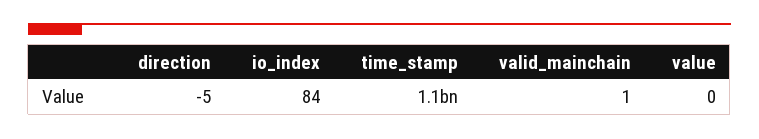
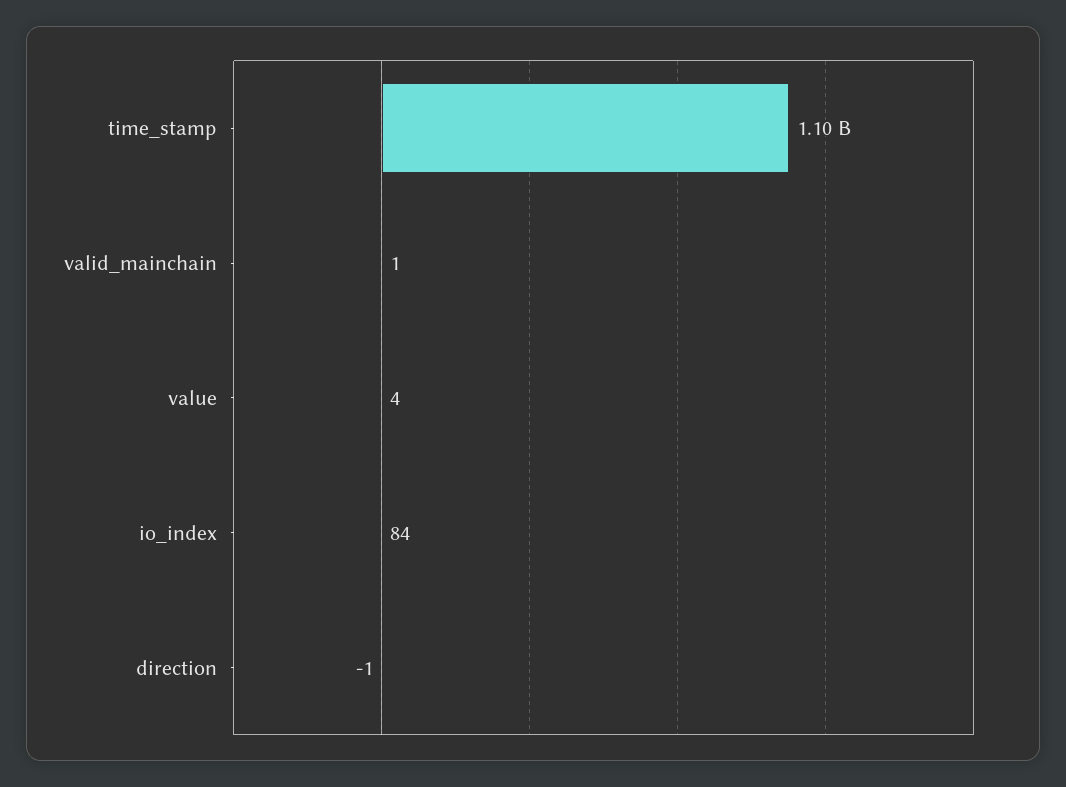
  {
-   "direction": -5,
+   "direction": -1,
    "io_index": 84,
    "time_stamp": 1100000000,
    "valid_mainchain": 1,
-   "value": 0
+   "value": 4
  }

